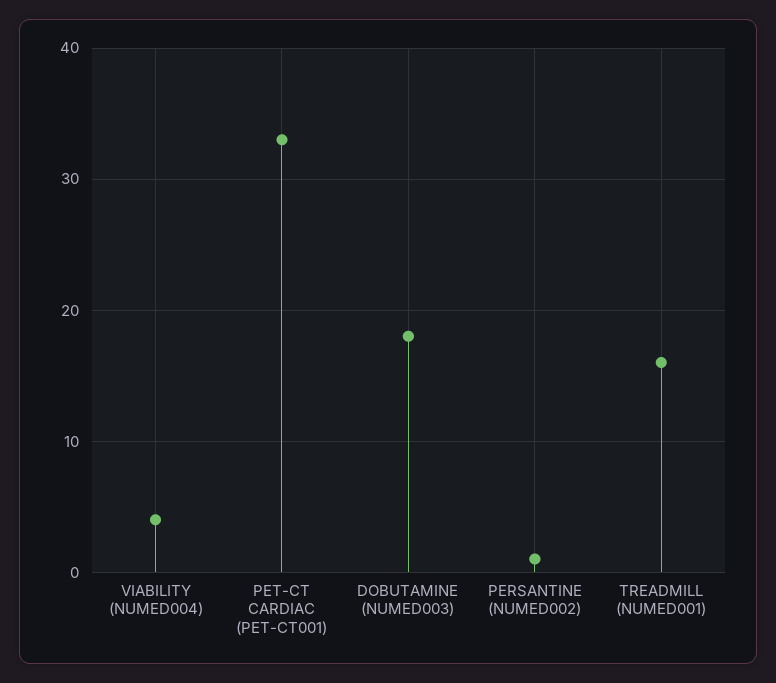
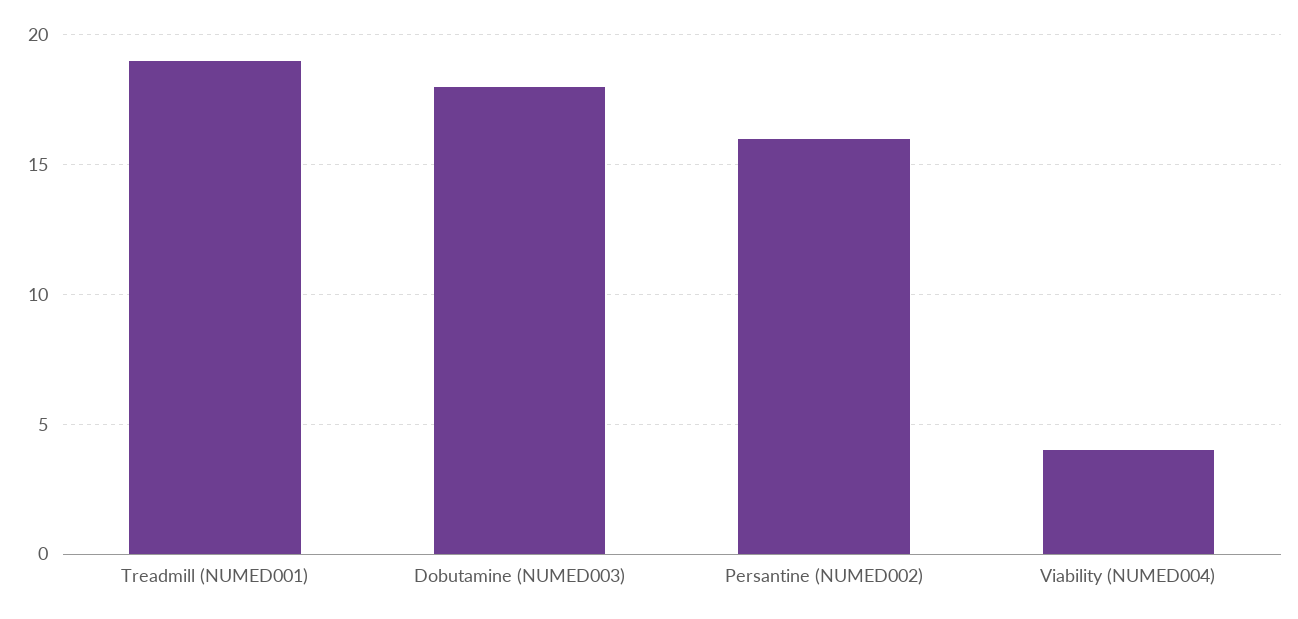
  {
    "VIABILITY (NUMED004)": 4,
-   "PET-CT CARDIAC (PET-CT001)": 33,
    "DOBUTAMINE (NUMED003)": 18,
-   "PERSANTINE (NUMED002)": 1,
+   "PERSANTINE (NUMED002)": 16,
-   "TREADMILL (NUMED001)": 16
+   "TREADMILL (NUMED001)": 19
  }

